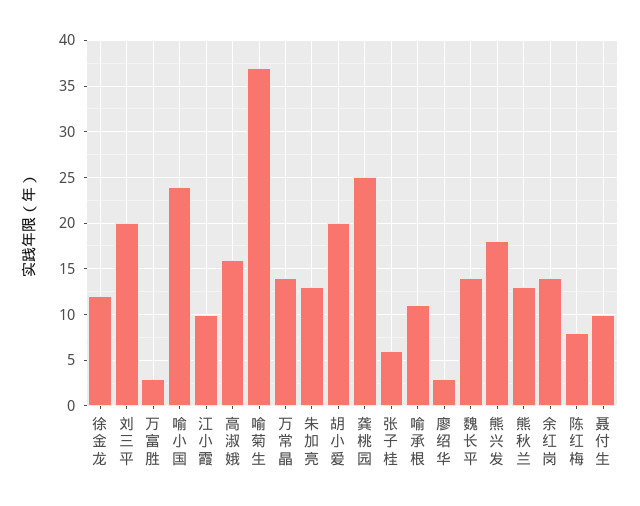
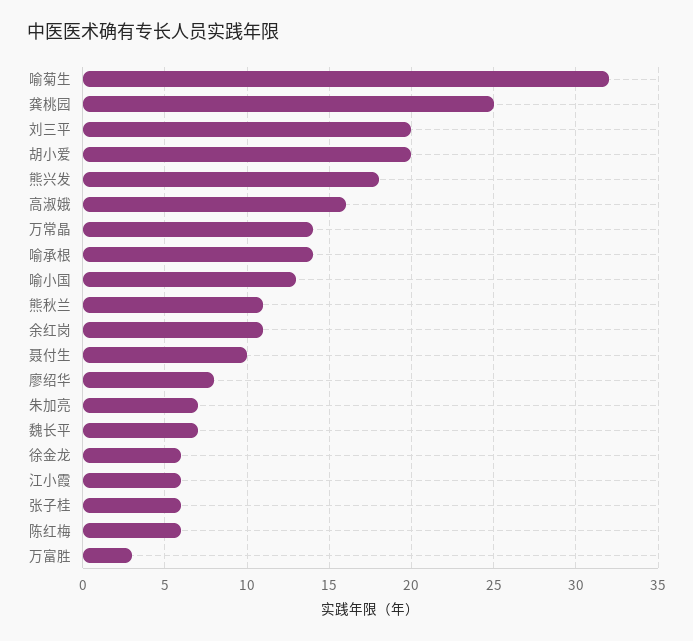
  {
-   "徐金龙": 12,
+   "徐金龙": 6,
    "刘三平": 20,
    "万富胜": 3,
-   "喻小国": 24,
+   "喻小国": 13,
-   "江小霞": 10,
+   "江小霞": 6,
    "高淑娥": 16,
-   "喻菊生": 37,
+   "喻菊生": 32,
    "万常晶": 14,
-   "朱加亮": 13,
+   "朱加亮": 7,
    "胡小爱": 20,
    "龚桃园": 25,
    "张子桂": 6,
-   "喻承根": 11,
+   "喻承根": 14,
-   "廖绍华": 3,
+   "廖绍华": 8,
-   "魏长平": 14,
+   "魏长平": 7,
    "熊兴发": 18,
-   "熊秋兰": 13,
+   "熊秋兰": 11,
-   "余红岗": 14,
+   "余红岗": 11,
-   "陈红梅": 8,
+   "陈红梅": 6,
    "聂付生": 10
  }

